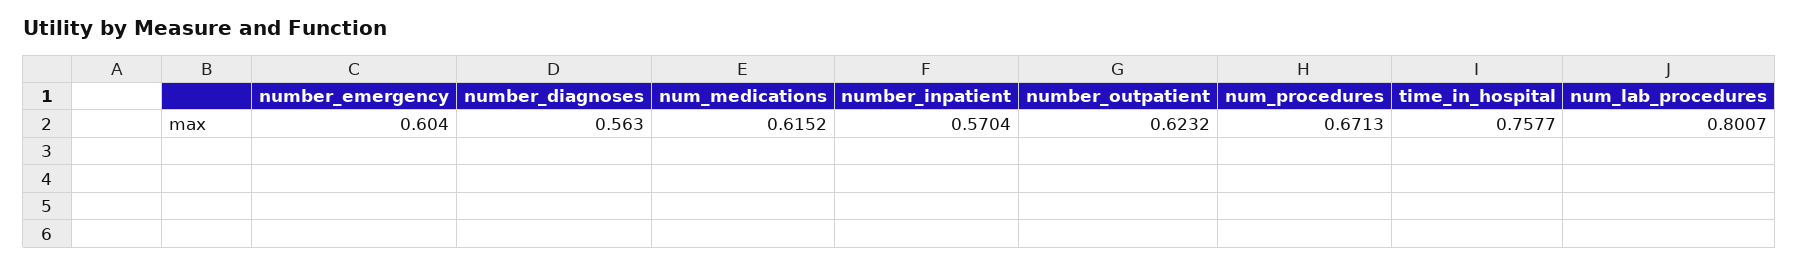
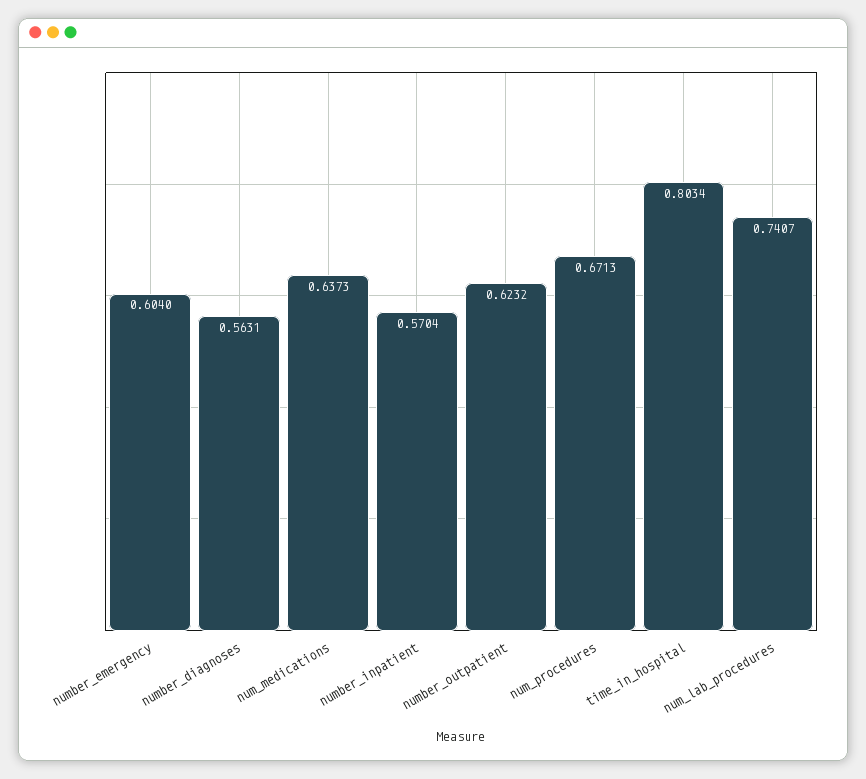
  {
    "number_emergency": 0.604,
-   "number_diagnoses": 0.563,
+   "number_diagnoses": 0.5631,
-   "num_medications": 0.6152,
+   "num_medications": 0.6373,
    "number_inpatient": 0.5704,
    "number_outpatient": 0.6232,
    "num_procedures": 0.6713,
-   "time_in_hospital": 0.7577,
+   "time_in_hospital": 0.8034,
-   "num_lab_procedures": 0.8007
+   "num_lab_procedures": 0.7407
  }

